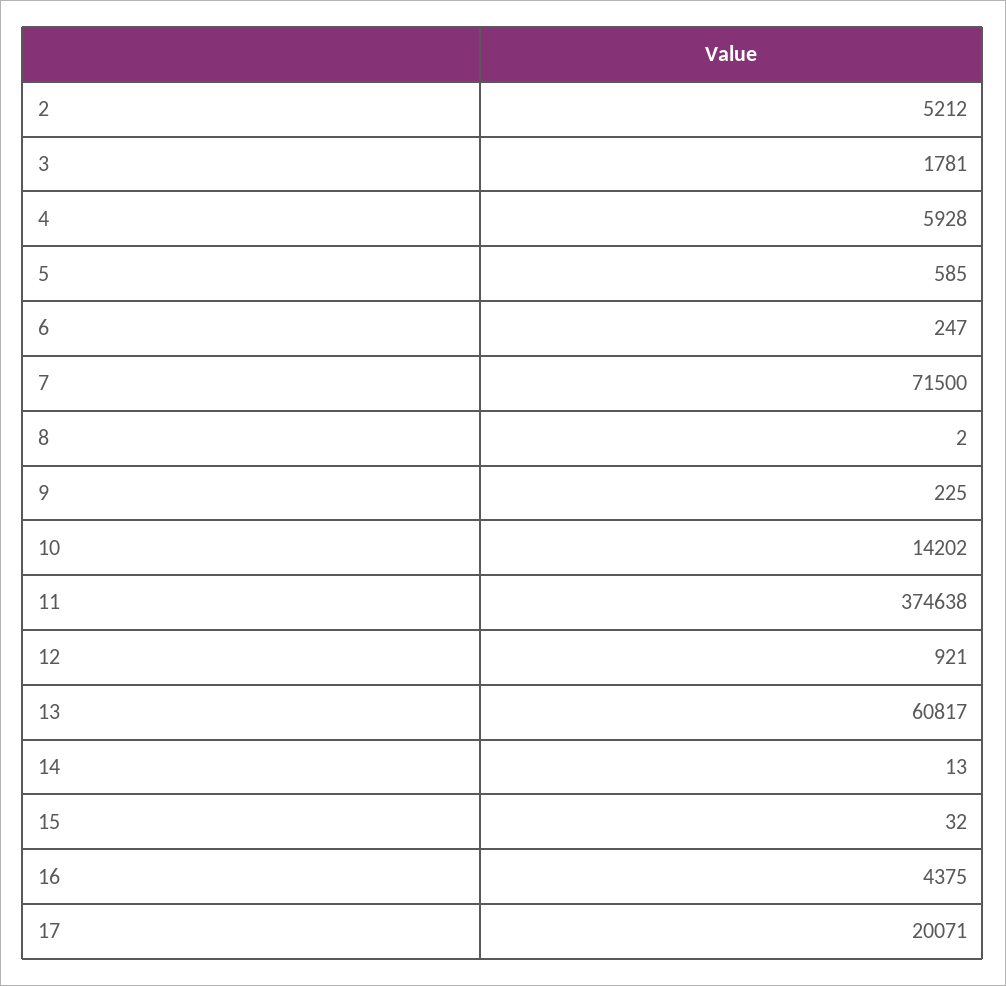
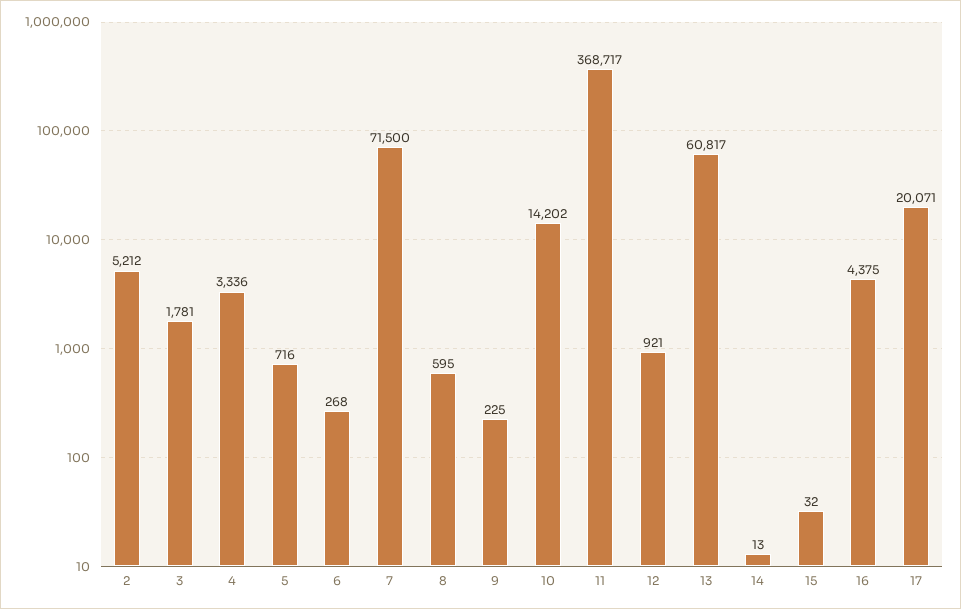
  {
    "2": 5212,
    "3": 1781,
-   "4": 5928,
+   "4": 3336,
-   "5": 585,
+   "5": 716,
-   "6": 247,
+   "6": 268,
    "7": 71500,
-   "8": 2,
+   "8": 595,
    "9": 225,
    "10": 14202,
-   "11": 374638,
+   "11": 368717,
    "12": 921,
    "13": 60817,
    "14": 13,
    "15": 32,
    "16": 4375,
    "17": 20071
  }

